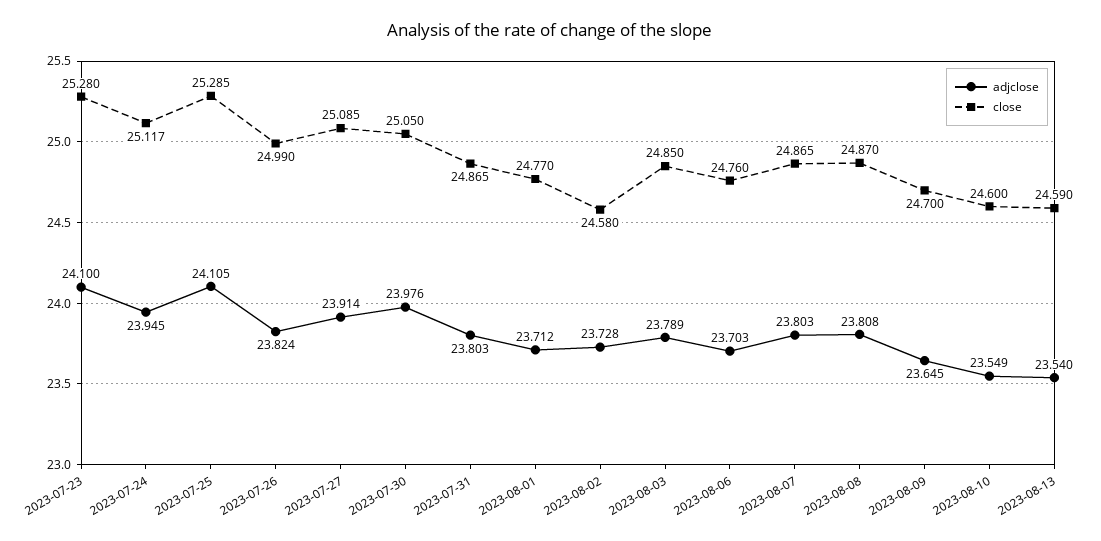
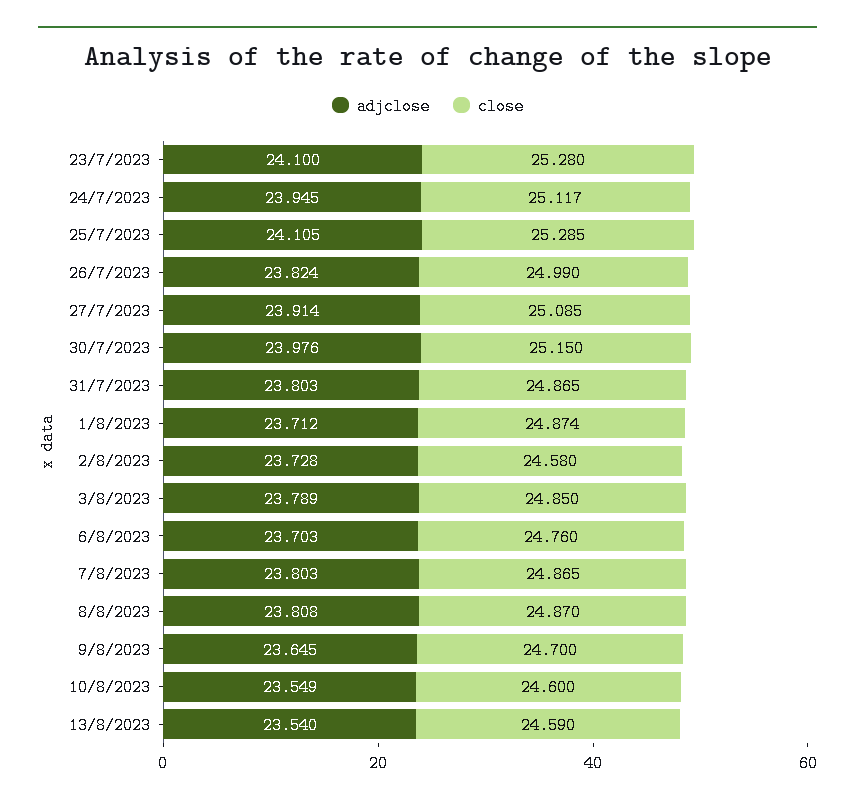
  {
    "adjclose": {
      "2023-07-23": 24.1,
      "2023-07-24": 23.945,
      "2023-07-25": 24.105,
      "2023-07-26": 23.824,
      "2023-07-27": 23.914,
      "2023-07-30": 23.976,
      "2023-07-31": 23.803,
      "2023-08-01": 23.712,
      "2023-08-02": 23.728,
      "2023-08-03": 23.789,
      "2023-08-06": 23.703,
      "2023-08-07": 23.803,
      "2023-08-08": 23.808,
      "2023-08-09": 23.645,
      "2023-08-10": 23.549,
      "2023-08-13": 23.54
    },
    "close": {
      "2023-07-23": 25.28,
      "2023-07-24": 25.117,
      "2023-07-25": 25.285,
      "2023-07-26": 24.99,
      "2023-07-27": 25.085,
-     "2023-07-30": 25.05,
+     "2023-07-30": 25.15,
      "2023-07-31": 24.865,
-     "2023-08-01": 24.77,
+     "2023-08-01": 24.874,
      "2023-08-02": 24.58,
      "2023-08-03": 24.85,
      "2023-08-06": 24.76,
      "2023-08-07": 24.865,
      "2023-08-08": 24.87,
      "2023-08-09": 24.7,
      "2023-08-10": 24.6,
      "2023-08-13": 24.59
    }
  }

